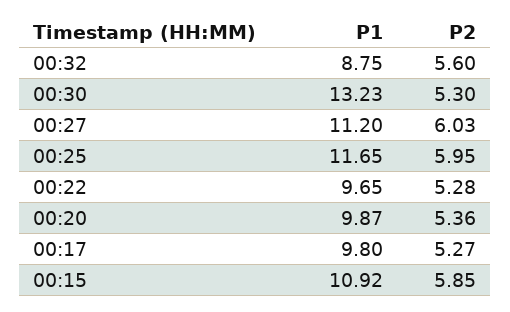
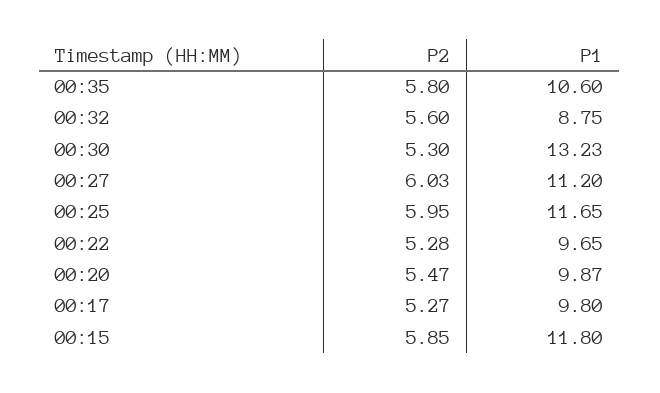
  {
    "P1": {
      "00:32": 8.75,
      "00:30": 13.23,
      "00:27": 11.2,
      "00:25": 11.65,
      "00:22": 9.65,
      "00:20": 9.87,
      "00:17": 9.8,
-     "00:15": 10.92
+     "00:15": 11.8,
+     "00:35": 10.6
    },
    "P2": {
      "00:32": 5.6,
      "00:30": 5.3,
      "00:27": 6.03,
      "00:25": 5.95,
      "00:22": 5.28,
-     "00:20": 5.36,
+     "00:20": 5.47,
      "00:17": 5.27,
-     "00:15": 5.85
+     "00:15": 5.85,
+     "00:35": 5.8
    }
  }

